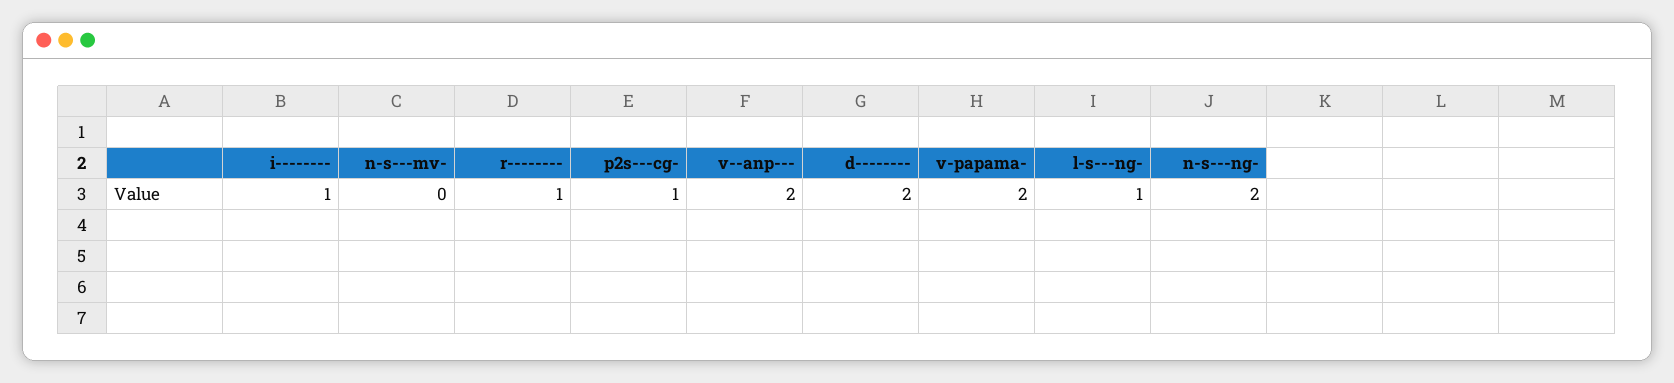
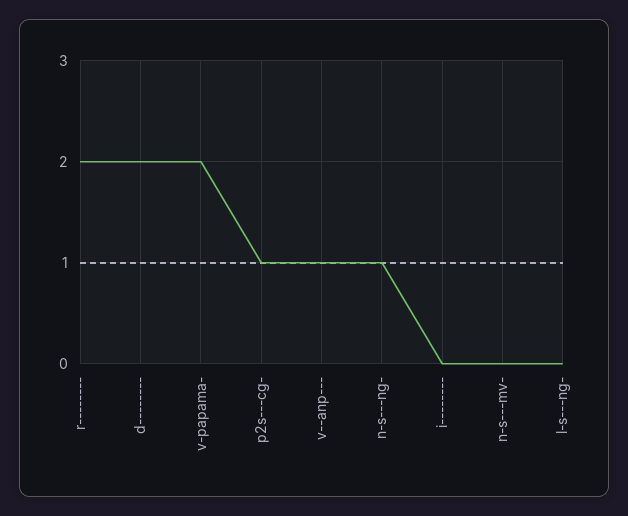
  {
-   "i--------": 1,
+   "i--------": 0,
    "n-s---mv-": 0,
-   "r--------": 1,
+   "r--------": 2,
    "p2s---cg-": 1,
-   "v--anp---": 2,
+   "v--anp---": 1,
    "d--------": 2,
    "v-papama-": 2,
-   "l-s---ng-": 1,
+   "l-s---ng-": 0,
-   "n-s---ng-": 2
+   "n-s---ng-": 1
  }

